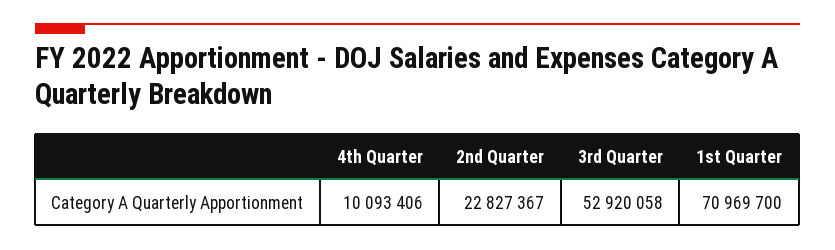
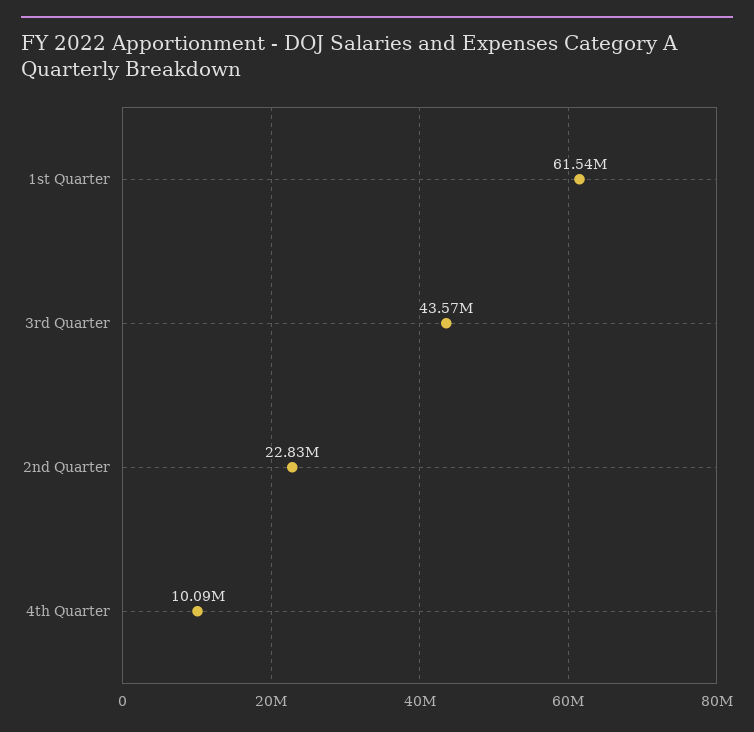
  {
    "4th Quarter": 10093406,
    "2nd Quarter": 22827367,
-   "3rd Quarter": 52920058,
+   "3rd Quarter": 43570000,
-   "1st Quarter": 70969700
+   "1st Quarter": 61540000
  }

